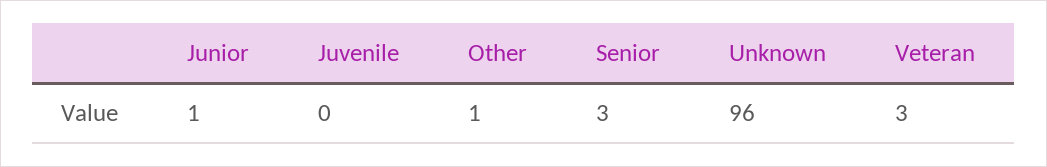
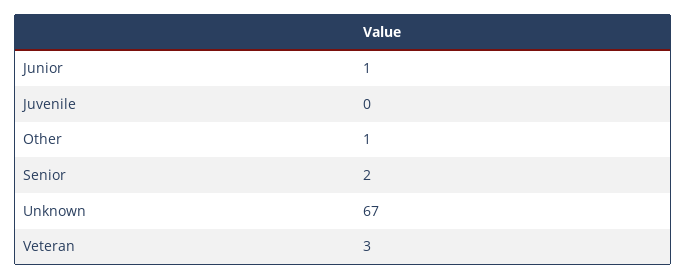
  {
    "Junior": 1,
    "Juvenile": 0,
    "Other": 1,
-   "Senior": 3,
+   "Senior": 2,
-   "Unknown": 96,
+   "Unknown": 67,
    "Veteran": 3
  }

